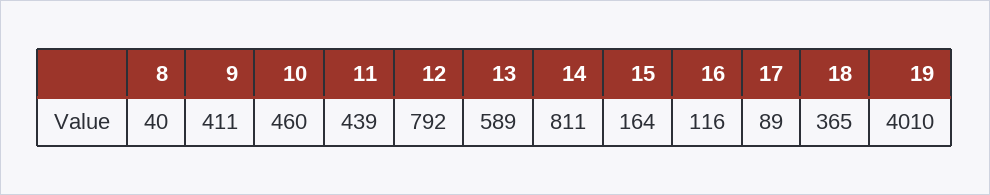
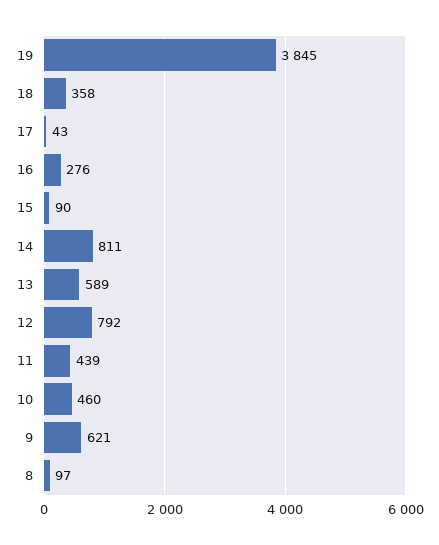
  {
-   "8": 40,
+   "8": 97,
-   "9": 411,
+   "9": 621,
    "10": 460,
    "11": 439,
    "12": 792,
    "13": 589,
    "14": 811,
-   "15": 164,
+   "15": 90,
-   "16": 116,
+   "16": 276,
-   "17": 89,
+   "17": 43,
-   "18": 365,
+   "18": 358,
-   "19": 4010
+   "19": 3845
  }

